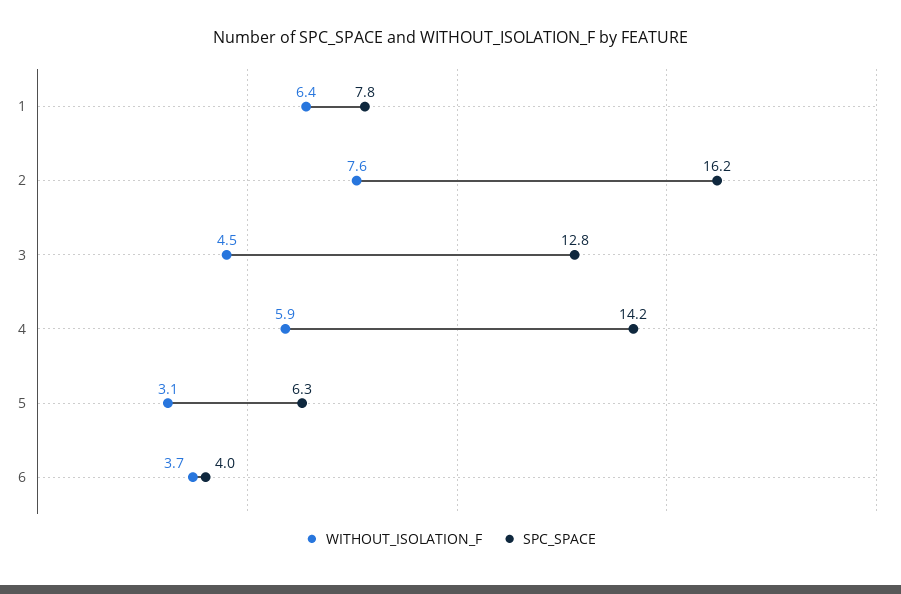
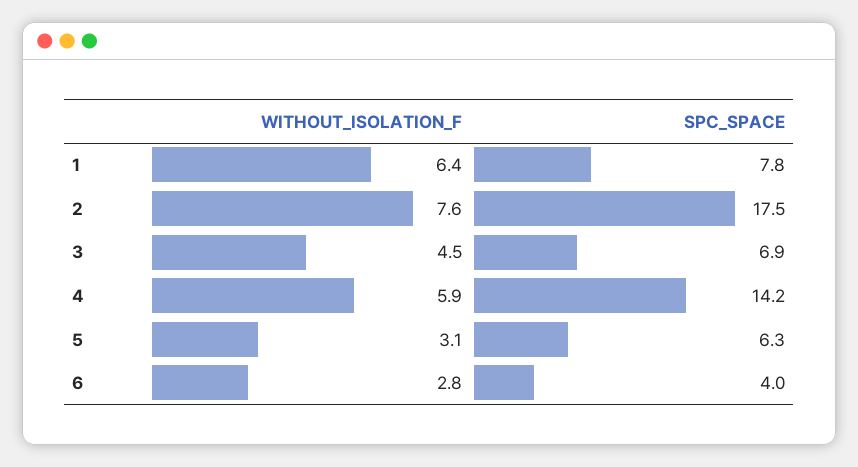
  {
    "WITHOUT_ISOLATION_F": {
      "1": 6.4,
      "2": 7.6,
      "3": 4.5,
      "4": 5.9,
      "5": 3.1,
-     "6": 3.7
+     "6": 2.8
    },
    "SPC_SPACE": {
      "1": 7.8,
-     "2": 16.2,
+     "2": 17.5,
-     "3": 12.8,
+     "3": 6.9,
      "4": 14.2,
      "5": 6.3,
      "6": 4
    }
  }

